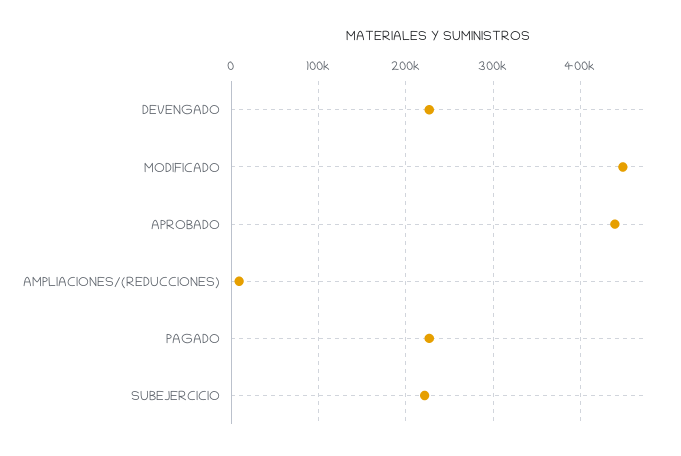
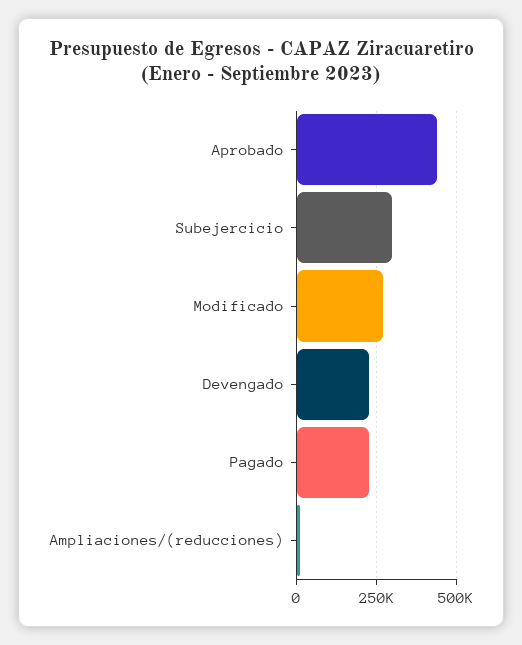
  {
    "DEVENGADO": 230000,
-   "MODIFICADO": 450000,
+   "MODIFICADO": 275000,
    "APROBADO": 440000,
    "AMPLIACIONES/(REDUCCIONES)": 10000,
    "PAGADO": 230000,
-   "SUBEJERCICIO": 220000
+   "SUBEJERCICIO": 300000
  }

